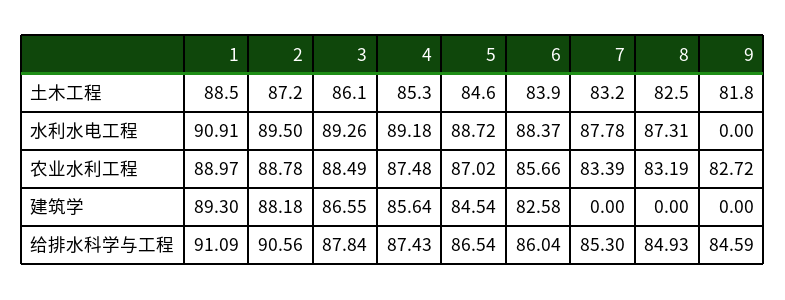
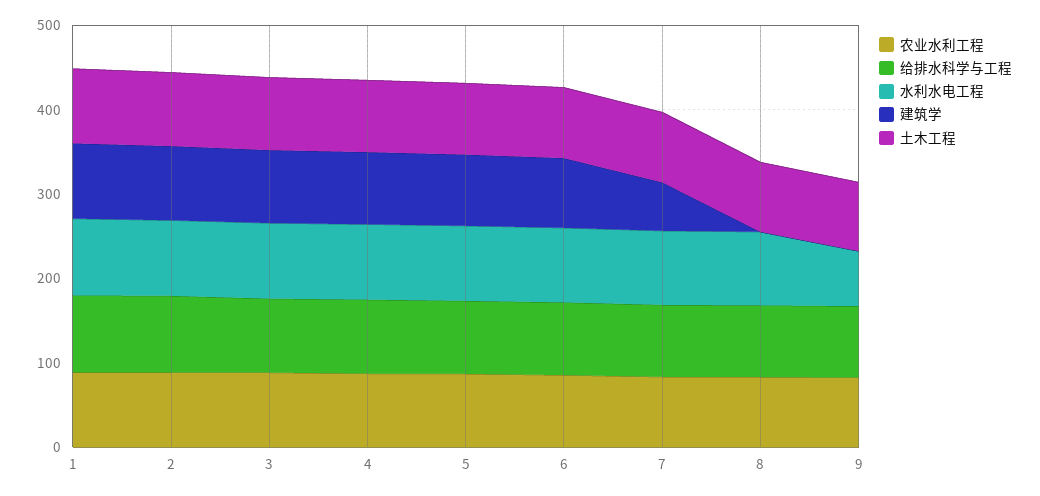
  {
    "土木工程": {
      "1": 88.5,
      "2": 87.2,
      "3": 86.1,
      "4": 85.3,
      "5": 84.6,
      "6": 83.9,
      "7": 83.2,
      "8": 82.5,
      "9": 81.8
    },
    "水利水电工程": {
      "1": 90.91,
      "2": 89.5,
      "3": 89.26,
      "4": 89.18,
      "5": 88.72,
      "6": 88.37,
      "7": 87.78,
      "8": 87.31,
-     "9": 0
+     "9": 60
    },
    "农业水利工程": {
      "1": 88.97,
      "2": 88.78,
      "3": 88.49,
      "4": 87.48,
      "5": 87.02,
      "6": 85.66,
      "7": 83.39,
      "8": 83.19,
      "9": 82.72
    },
    "建筑学": {
      "1": 89.3,
      "2": 88.18,
      "3": 86.55,
      "4": 85.64,
      "5": 84.54,
      "6": 82.58,
-     "7": 0,
+     "7": 60,
      "8": 0,
      "9": 0
    },
    "给排水科学与工程": {
      "1": 91.09,
      "2": 90.56,
      "3": 87.84,
      "4": 87.43,
      "5": 86.54,
      "6": 86.04,
      "7": 85.3,
      "8": 84.93,
      "9": 84.59
    }
  }

